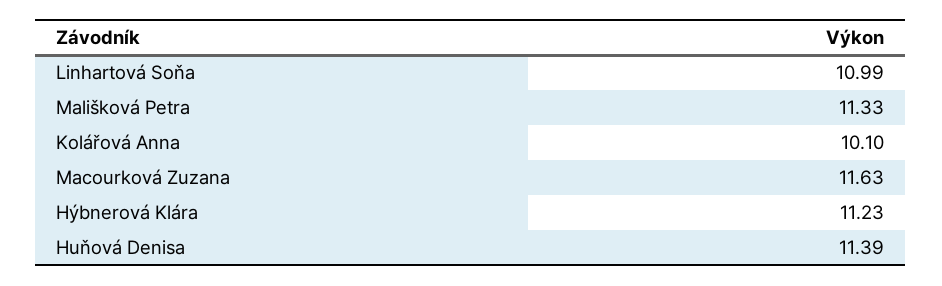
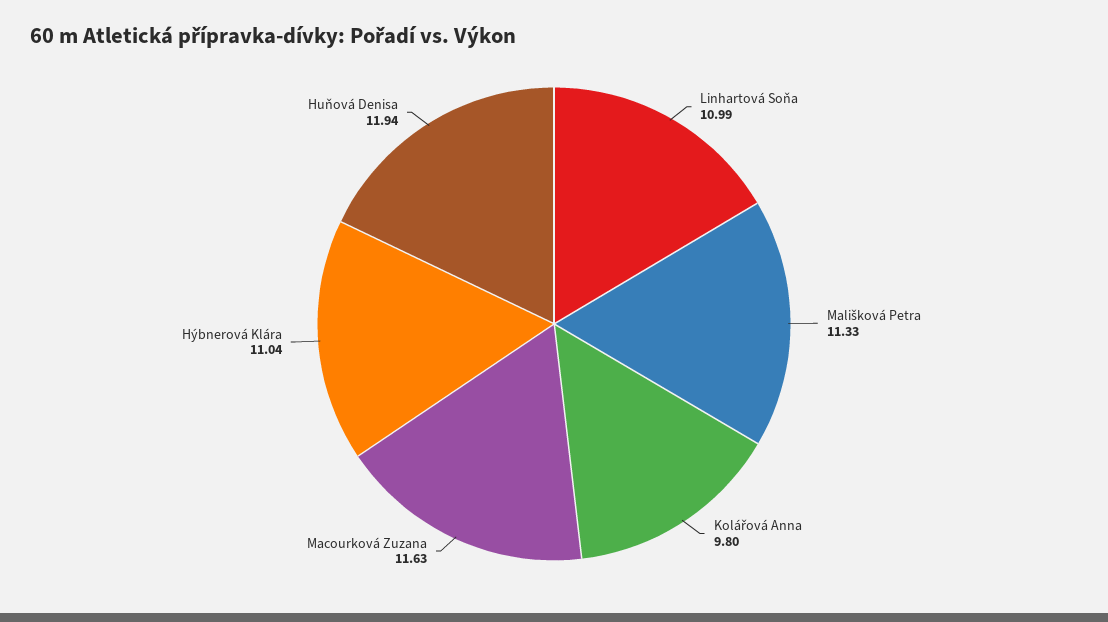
  {
    "Linhartová Soňa": 10.99,
    "Mališková Petra": 11.33,
-   "Kolářová Anna": 10.1,
+   "Kolářová Anna": 9.8,
    "Macourková Zuzana": 11.63,
-   "Hýbnerová Klára": 11.23,
+   "Hýbnerová Klára": 11.04,
-   "Huňová Denisa": 11.39
+   "Huňová Denisa": 11.94
  }

